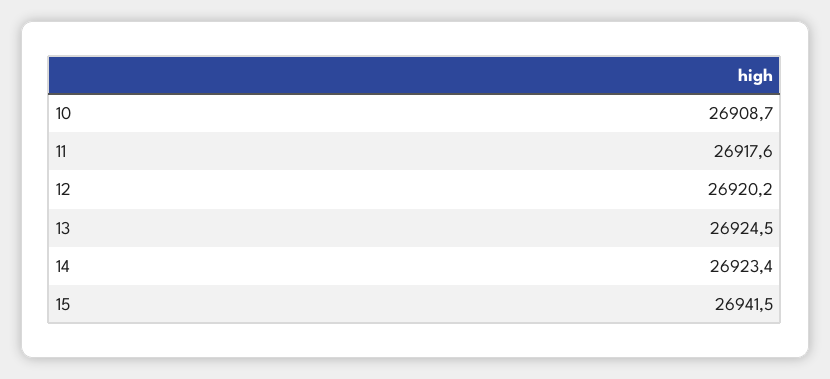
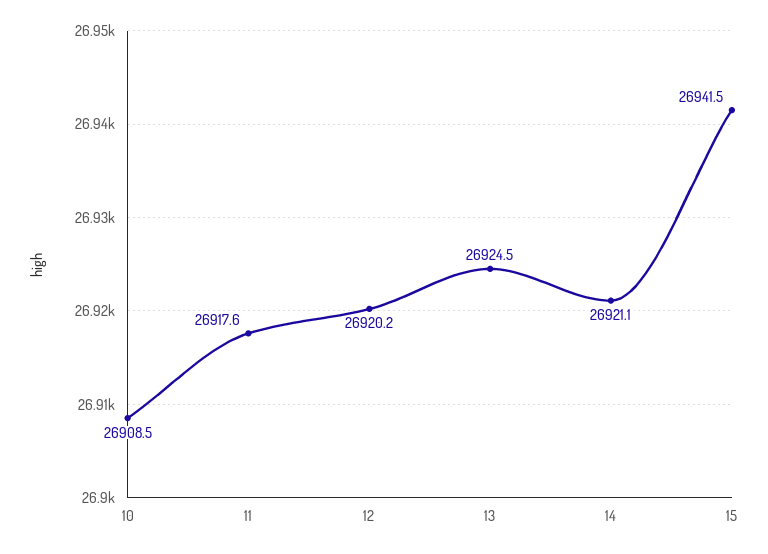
  {
-   "10": 26908.7,
+   "10": 26908.5,
    "11": 26917.6,
    "12": 26920.2,
    "13": 26924.5,
-   "14": 26923.4,
+   "14": 26921.1,
    "15": 26941.5
  }

